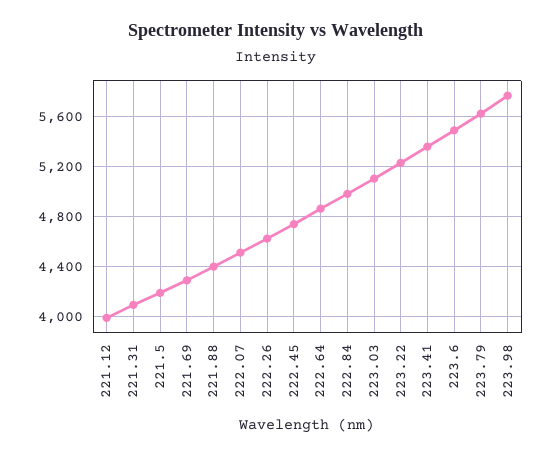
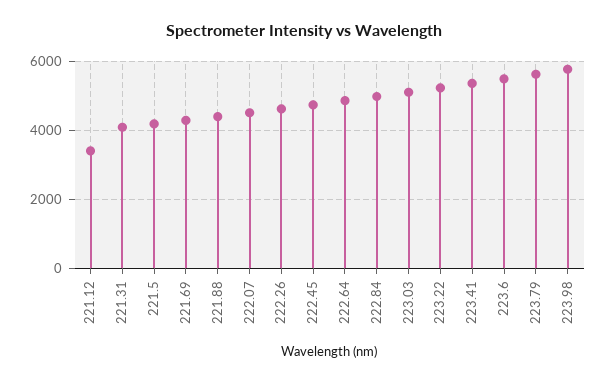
  {
-   "221.12": 4000,
+   "221.12": 3400,
    "221.31": 4100,
    "221.5": 4200,
    "221.69": 4300,
    "221.88": 4400,
    "222.07": 4500,
    "222.26": 4600,
    "222.45": 4750,
    "222.64": 4850,
    "222.84": 5000,
    "223.03": 5100,
    "223.22": 5250,
    "223.41": 5350,
    "223.6": 5500,
    "223.79": 5650,
    "223.98": 5750
  }

